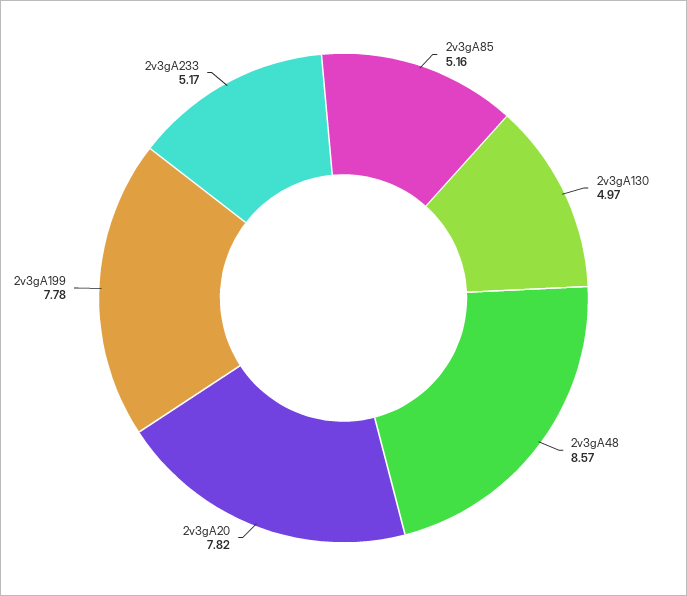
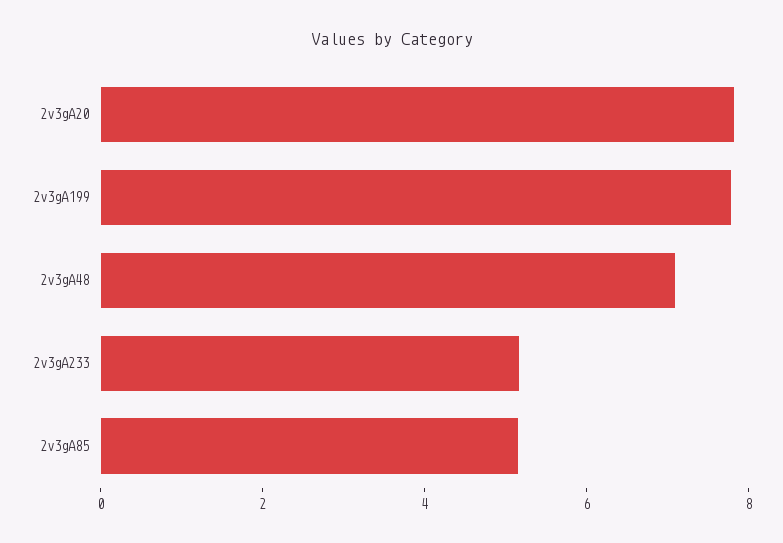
  {
    "2v3gA85": 5.16,
-   "2v3gA130": 4.97,
-   "2v3gA48": 8.57,
+   "2v3gA48": 7,
    "2v3gA20": 7.82,
    "2v3gA199": 7.78,
    "2v3gA233": 5.17
  }

